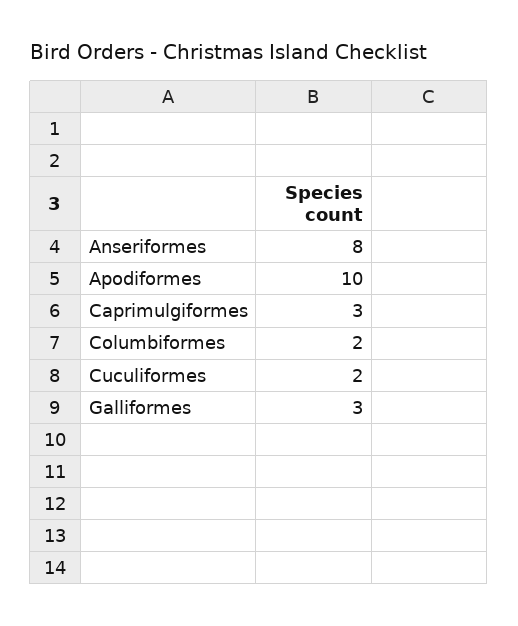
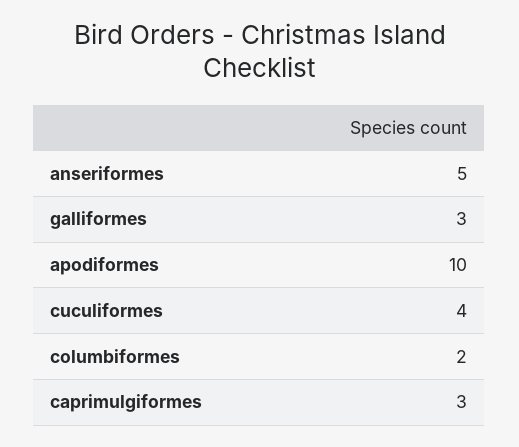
  {
-   "Anseriformes": 8,
+   "Anseriformes": 5,
    "Apodiformes": 10,
    "Caprimulgiformes": 3,
    "Columbiformes": 2,
-   "Cuculiformes": 2,
+   "Cuculiformes": 4,
    "Galliformes": 3
  }

